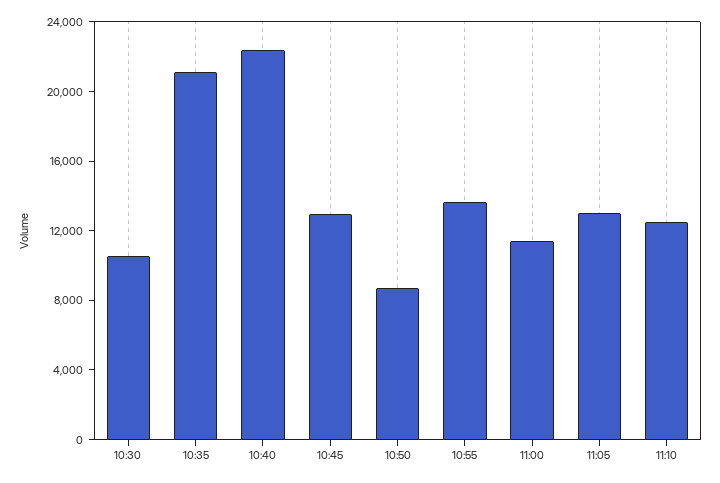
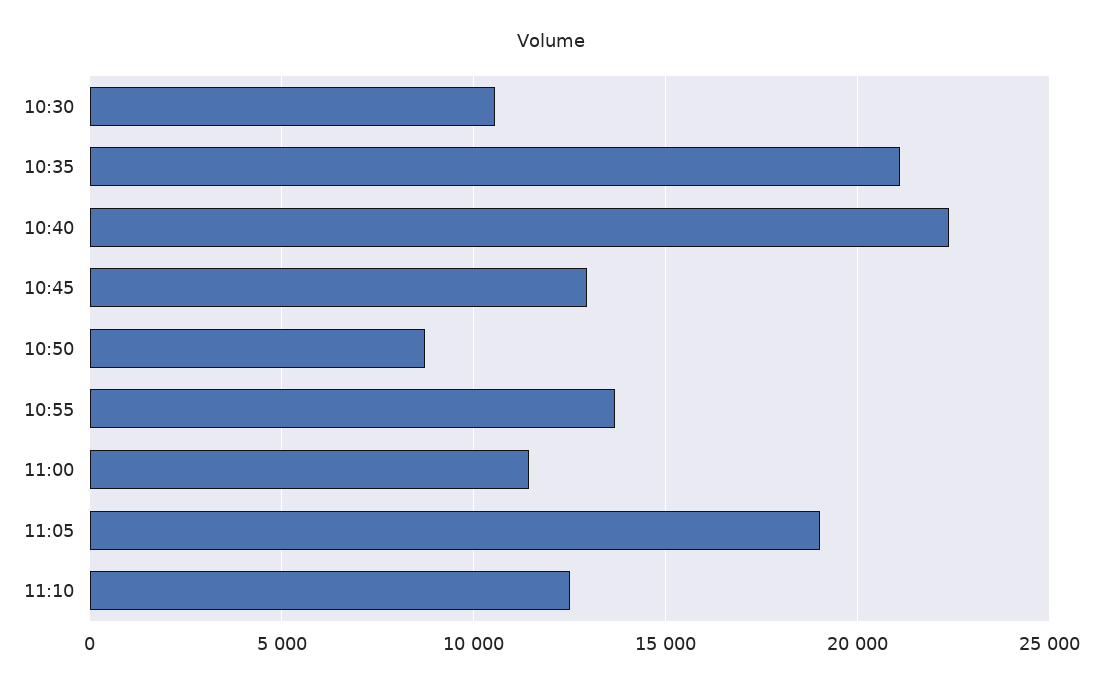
  {
    "10:30": 10500,
    "10:35": 21000,
    "10:40": 22500,
    "10:45": 13000,
    "10:50": 8500,
    "10:55": 13500,
    "11:00": 11500,
-   "11:05": 13000,
+   "11:05": 19000,
    "11:10": 12500
  }

